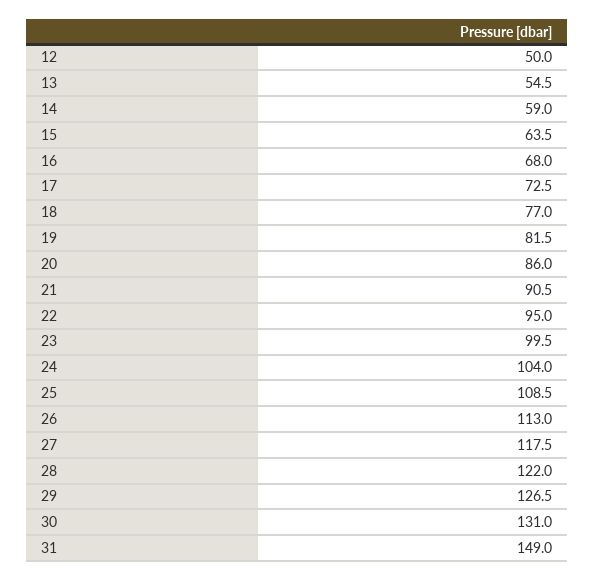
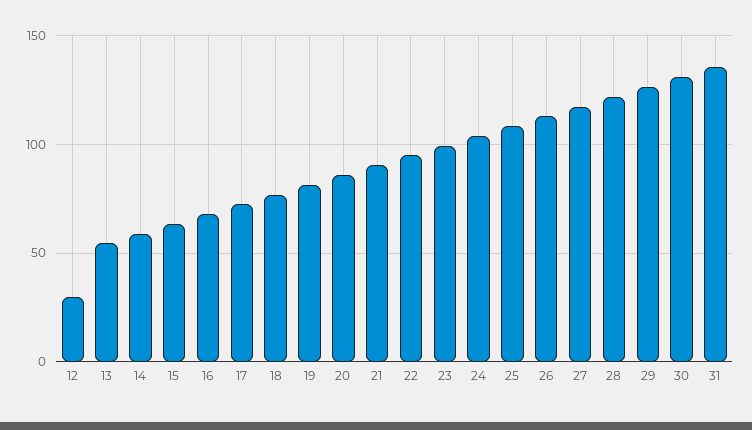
  {
-   "12": 50,
+   "12": 30,
    "13": 54.5,
    "14": 59,
    "15": 63.5,
    "16": 68,
    "17": 72.5,
    "18": 77,
    "19": 81.5,
    "20": 86,
    "21": 90.5,
    "22": 95,
    "23": 99.5,
    "24": 104,
    "25": 108.5,
    "26": 113,
    "27": 117.5,
    "28": 122,
    "29": 126.5,
    "30": 131,
-   "31": 149
+   "31": 135
  }

